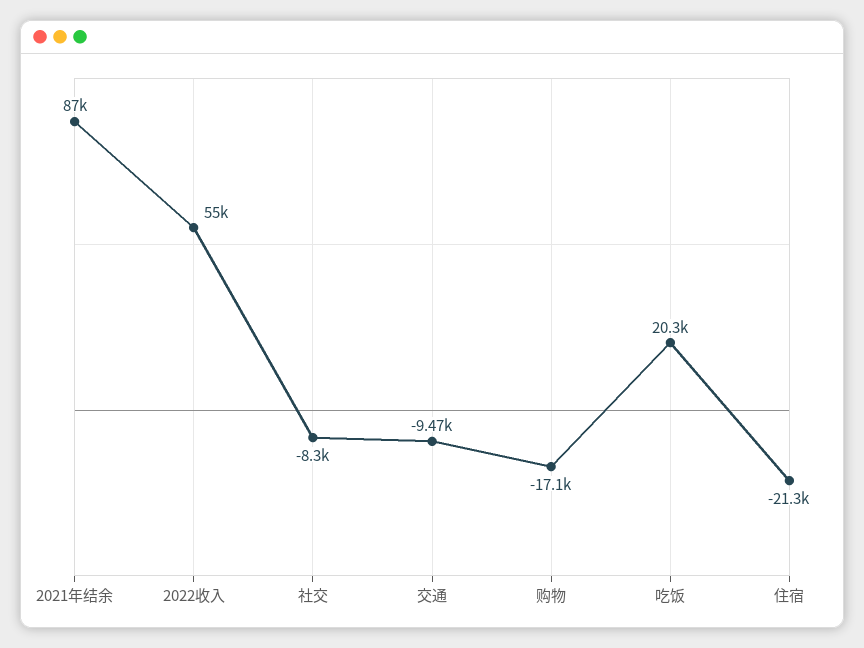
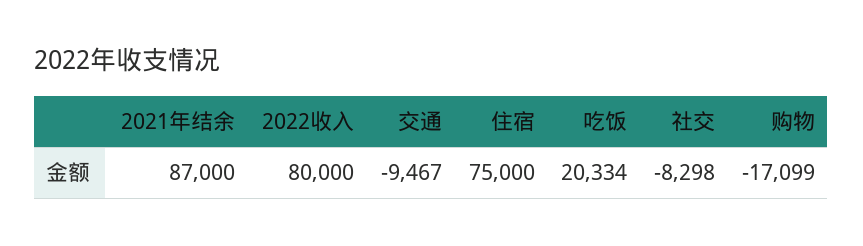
  {
    "2021年结余": 87000,
-   "2022收入": 55000,
+   "2022收入": 80000,
    "社交": -8298,
    "交通": -9467,
    "购物": -17099,
    "吃饭": 20334,
-   "住宿": -21300
+   "住宿": 75000
  }

